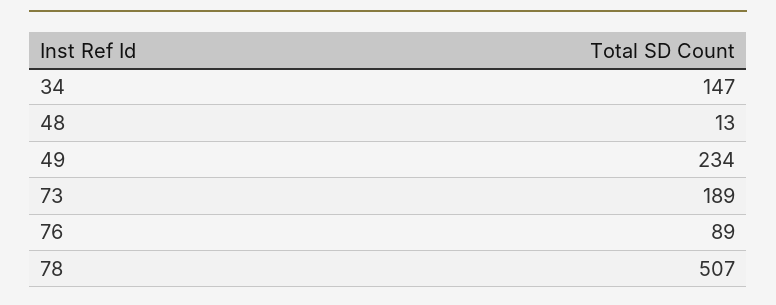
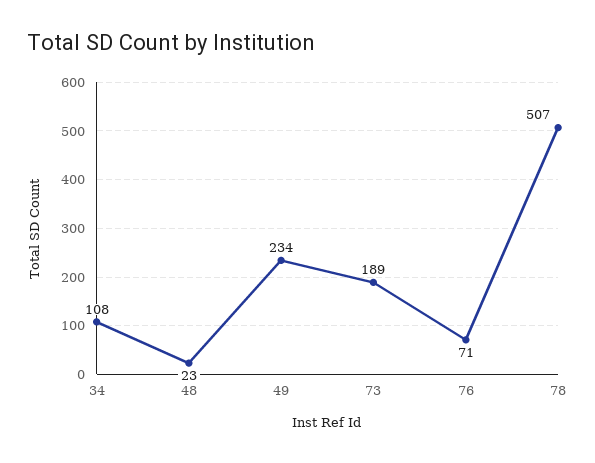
  {
-   "34": 147,
+   "34": 108,
-   "48": 13,
+   "48": 23,
    "49": 234,
    "73": 189,
-   "76": 89,
+   "76": 71,
    "78": 507
  }

